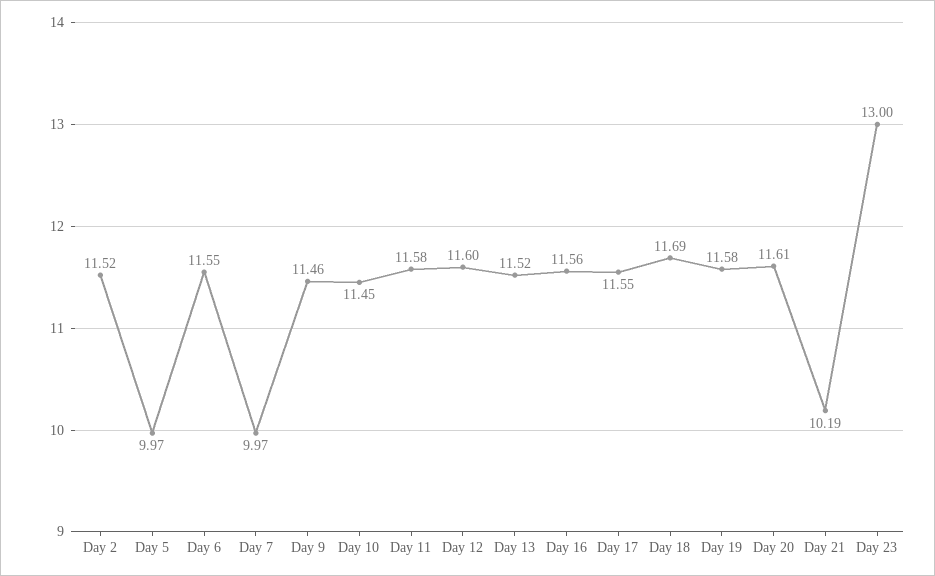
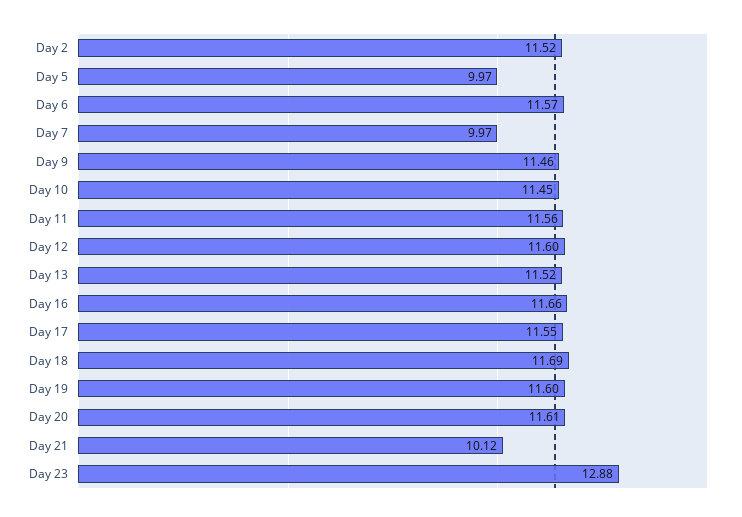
  {
    "Day 2": 11.52,
    "Day 5": 9.97,
-   "Day 6": 11.55,
+   "Day 6": 11.57,
    "Day 7": 9.97,
    "Day 9": 11.46,
    "Day 10": 11.45,
-   "Day 11": 11.58,
+   "Day 11": 11.56,
    "Day 12": 11.6,
    "Day 13": 11.52,
-   "Day 16": 11.56,
+   "Day 16": 11.66,
    "Day 17": 11.55,
    "Day 18": 11.69,
-   "Day 19": 11.58,
+   "Day 19": 11.6,
    "Day 20": 11.61,
-   "Day 21": 10.19,
+   "Day 21": 10.12,
-   "Day 23": 13
+   "Day 23": 12.88
  }

